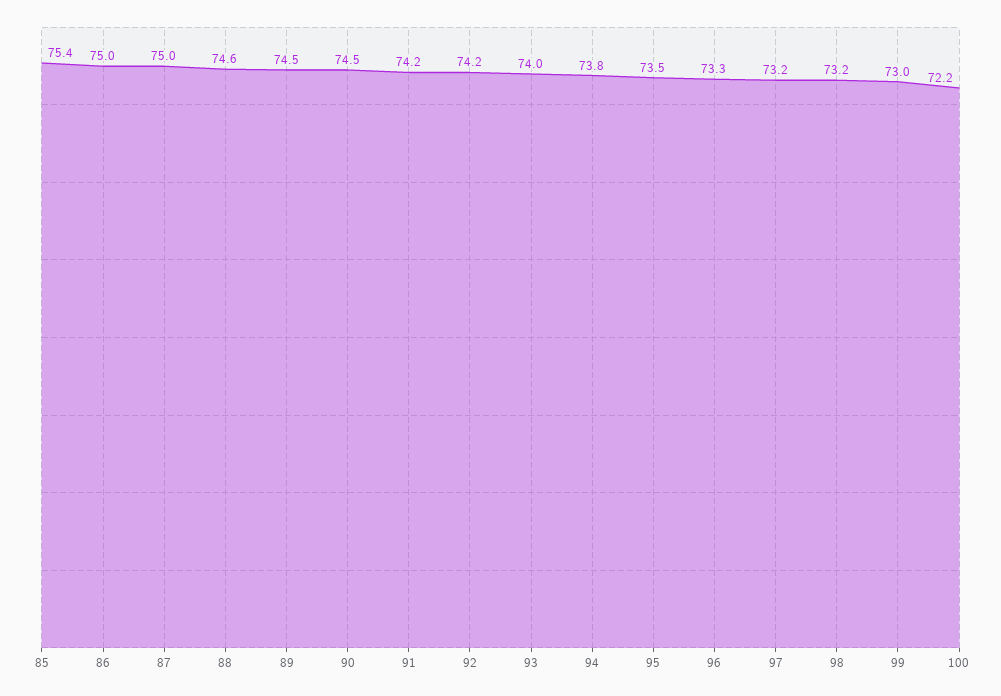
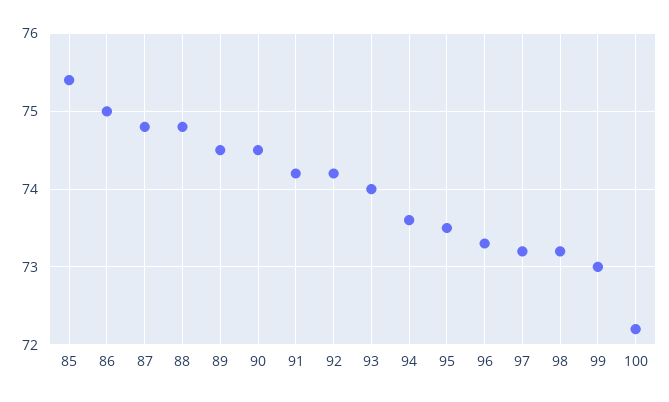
  {
    "85": 75.4,
    "86": 75,
-   "87": 75,
+   "87": 74.8,
-   "88": 74.6,
+   "88": 74.8,
    "89": 74.5,
    "90": 74.5,
    "91": 74.2,
    "92": 74.2,
    "93": 74,
-   "94": 73.8,
+   "94": 73.6,
    "95": 73.5,
    "96": 73.3,
    "97": 73.2,
    "98": 73.2,
    "99": 73,
    "100": 72.2
  }

